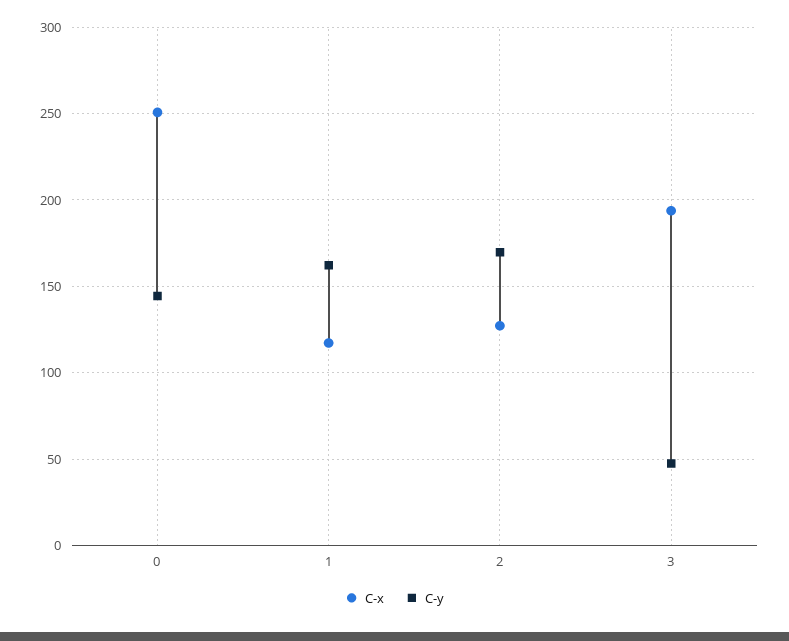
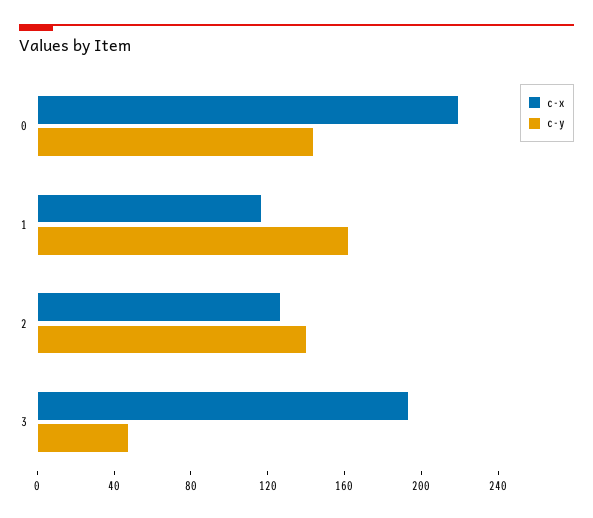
  {
    "C-x": {
-     "0": 250,
+     "0": 220,
      "1": 115,
      "2": 125,
      "3": 195
    },
    "C-y": {
      "0": 145,
      "1": 160,
-     "2": 170,
+     "2": 140,
      "3": 50
    }
  }

